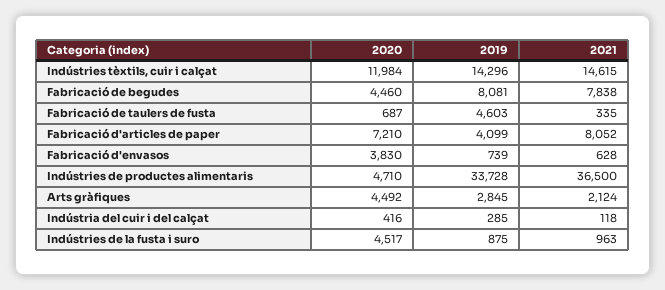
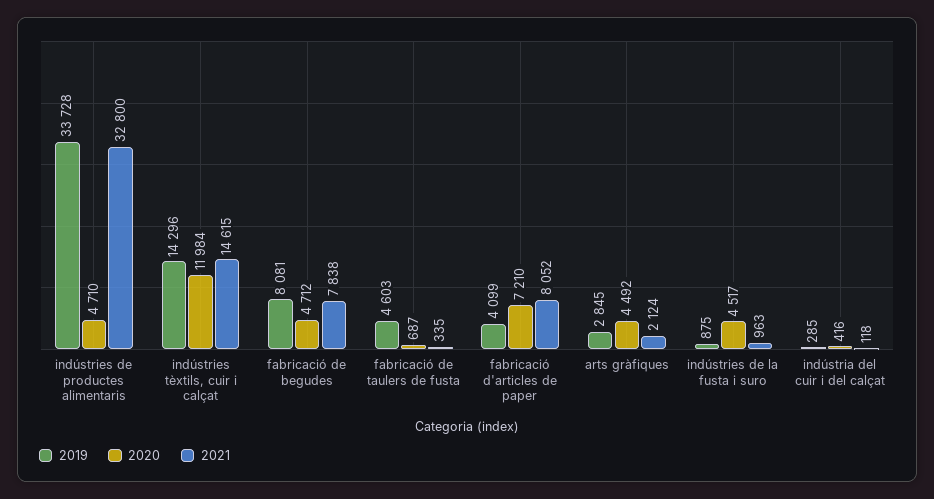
  {
    "2020": {
      "Indústries tèxtils, cuir i calçat": 11984,
-     "Fabricació de begudes": 4460,
+     "Fabricació de begudes": 4712,
      "Fabricació de taulers de fusta": 687,
      "Fabricació d'articles de paper": 7210,
-     "Fabricació d'envasos": 3830,
      "Indústries de productes alimentaris": 4710,
      "Arts gràfiques": 4492,
      "Indústria del cuir i del calçat": 416,
      "Indústries de la fusta i suro": 4517
    },
    "2019": {
      "Indústries tèxtils, cuir i calçat": 14296,
      "Fabricació de begudes": 8081,
      "Fabricació de taulers de fusta": 4603,
      "Fabricació d'articles de paper": 4099,
-     "Fabricació d'envasos": 739,
      "Indústries de productes alimentaris": 33728,
      "Arts gràfiques": 2845,
      "Indústria del cuir i del calçat": 285,
      "Indústries de la fusta i suro": 875
    },
    "2021": {
      "Indústries tèxtils, cuir i calçat": 14615,
      "Fabricació de begudes": 7838,
      "Fabricació de taulers de fusta": 335,
      "Fabricació d'articles de paper": 8052,
-     "Fabricació d'envasos": 628,
-     "Indústries de productes alimentaris": 36500,
+     "Indústries de productes alimentaris": 32800,
      "Arts gràfiques": 2124,
      "Indústria del cuir i del calçat": 118,
      "Indústries de la fusta i suro": 963
    }
  }

